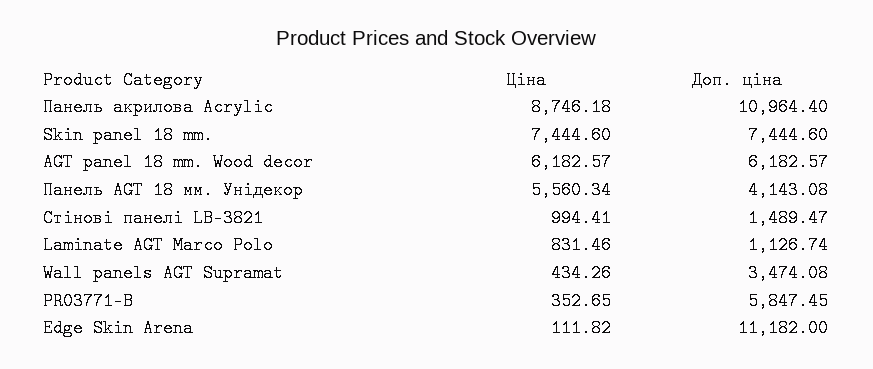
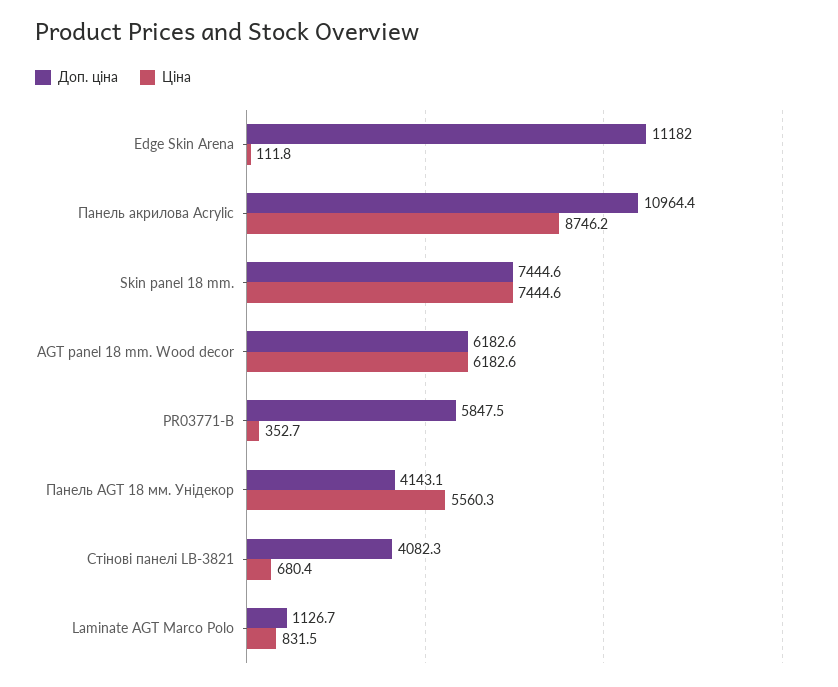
  {
    "Ціна": {
      "Панель акрилова Acrylic": 8746.18,
      "Skin panel 18 mm.": 7444.6,
      "AGT panel 18 mm. Wood decor": 6182.57,
      "Панель AGT 18 мм. Унідекор": 5560.34,
-     "Стінові панелі LB-3821": 994.41,
+     "Стінові панелі LB-3821": 680.4,
      "Laminate AGT Marco Polo": 831.46,
-     "Wall panels AGT Supramat": 434.26,
      "PR03771-B": 352.65,
      "Edge Skin Arena": 111.82
    },
    "Доп. ціна": {
      "Панель акрилова Acrylic": 10964.4,
      "Skin panel 18 mm.": 7444.6,
      "AGT panel 18 mm. Wood decor": 6182.57,
      "Панель AGT 18 мм. Унідекор": 4143.08,
-     "Стінові панелі LB-3821": 1489.47,
+     "Стінові панелі LB-3821": 4082.3,
      "Laminate AGT Marco Polo": 1126.74,
-     "Wall panels AGT Supramat": 3474.08,
      "PR03771-B": 5847.45,
      "Edge Skin Arena": 11182
    }
  }

